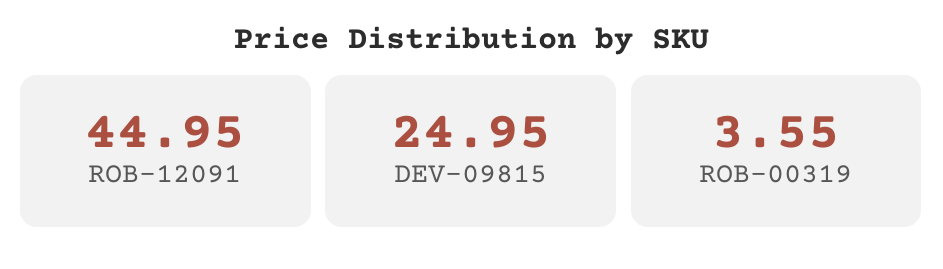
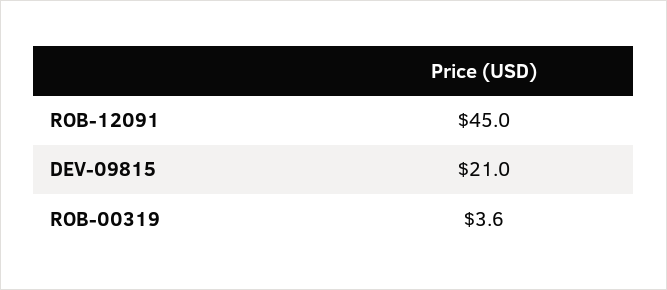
  {
    "ROB-12091": 44.95,
-   "DEV-09815": 24.95,
+   "DEV-09815": 21,
    "ROB-00319": 3.55
  }

